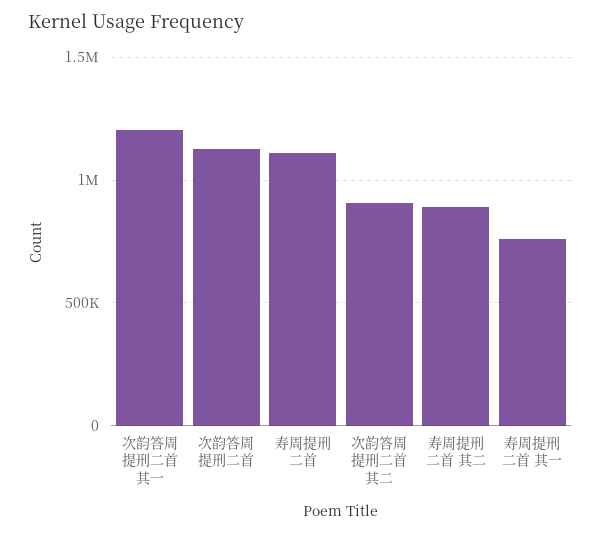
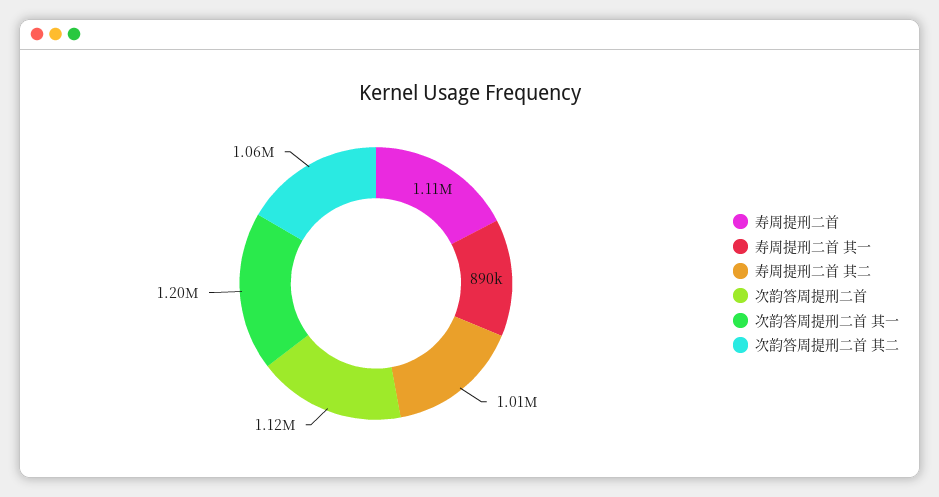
  {
    "次韵答周提刑二首 其一": 1200000,
    "次韵答周提刑二首": 1120000,
    "寿周提刑二首": 1110000,
-   "次韵答周提刑二首 其二": 900000,
+   "次韵答周提刑二首 其二": 1060000,
-   "寿周提刑二首 其二": 900000,
+   "寿周提刑二首 其二": 1010000,
-   "寿周提刑二首 其一": 750000
+   "寿周提刑二首 其一": 890000
  }

